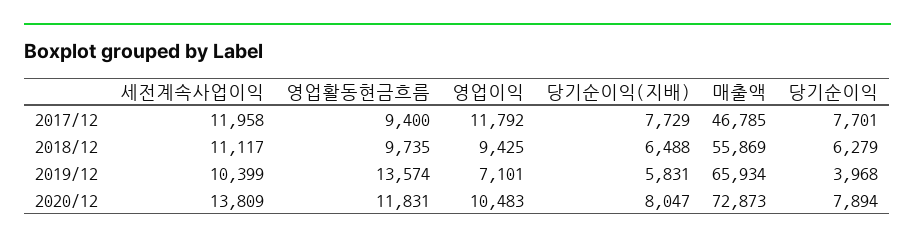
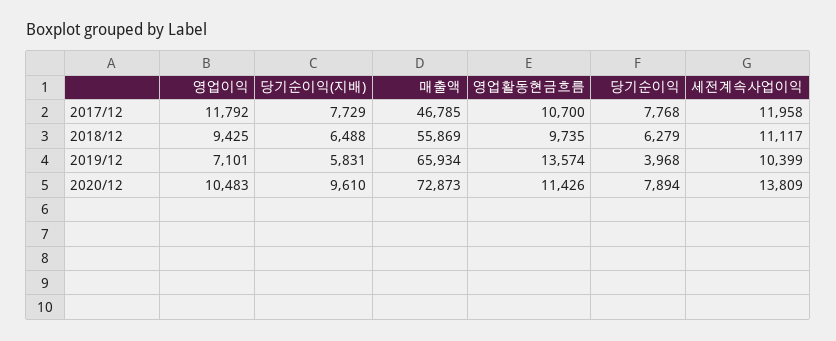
  {
    "세전계속사업이익": {
      "2017/12": 11958,
      "2018/12": 11117,
      "2019/12": 10399,
      "2020/12": 13809
    },
    "영업활동현금흐름": {
-     "2017/12": 9400,
+     "2017/12": 10700,
      "2018/12": 9735,
      "2019/12": 13574,
-     "2020/12": 11831
+     "2020/12": 11426
    },
    "영업이익": {
      "2017/12": 11792,
      "2018/12": 9425,
      "2019/12": 7101,
      "2020/12": 10483
    },
    "당기순이익(지배)": {
      "2017/12": 7729,
      "2018/12": 6488,
      "2019/12": 5831,
-     "2020/12": 8047
+     "2020/12": 9610
    },
    "매출액": {
      "2017/12": 46785,
      "2018/12": 55869,
      "2019/12": 65934,
      "2020/12": 72873
    },
    "당기순이익": {
-     "2017/12": 7701,
+     "2017/12": 7768,
      "2018/12": 6279,
      "2019/12": 3968,
      "2020/12": 7894
    }
  }

